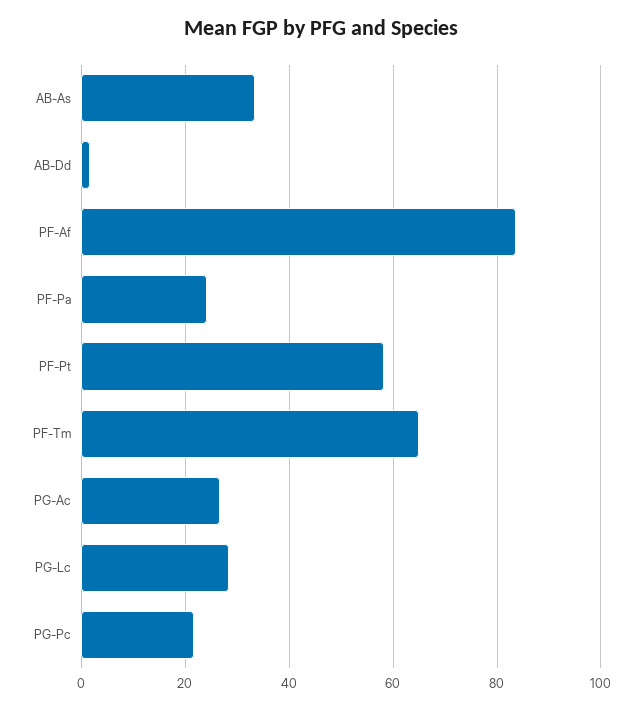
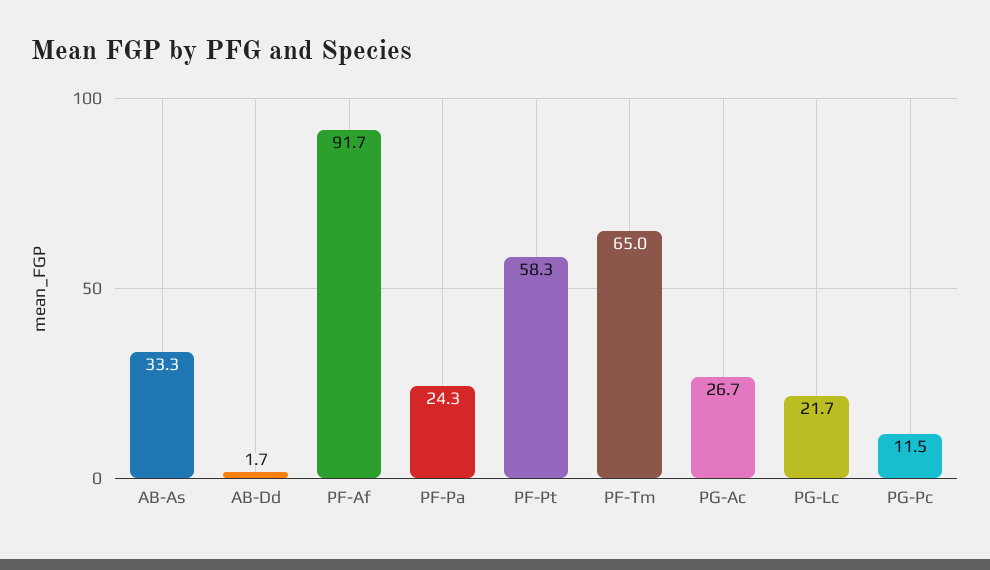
  {
    "AB-As": 33.3,
    "AB-Dd": 1.7,
-   "PF-Af": 84,
+   "PF-Af": 91.7,
    "PF-Pa": 24.3,
    "PF-Pt": 58.3,
    "PF-Tm": 65,
    "PG-Ac": 26.7,
-   "PG-Lc": 28,
+   "PG-Lc": 21.7,
-   "PG-Pc": 22
+   "PG-Pc": 11.5
  }

